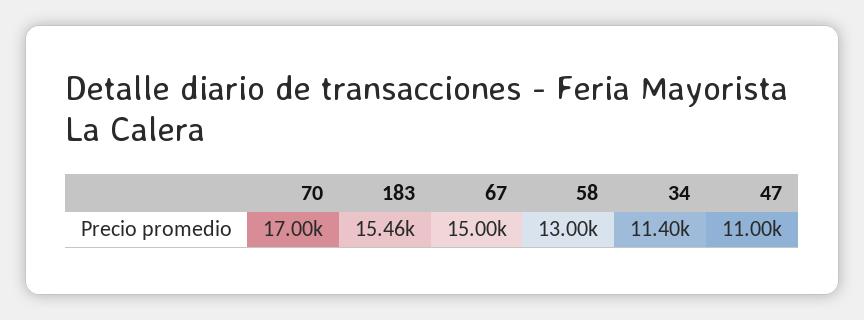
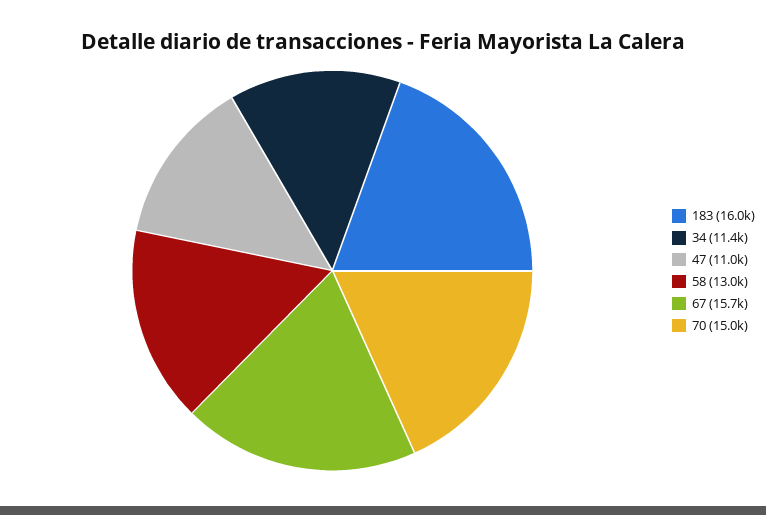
  {
-   "70": 17000,
+   "70": 15000,
-   "183": 15460,
+   "183": 16000,
-   "67": 15000,
+   "67": 15700,
    "58": 13000,
    "34": 11400,
    "47": 11000
  }

